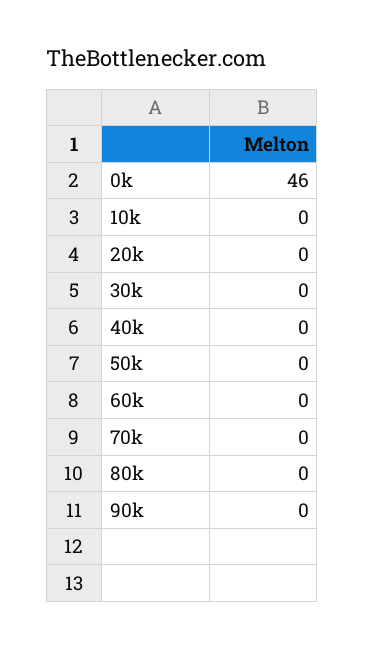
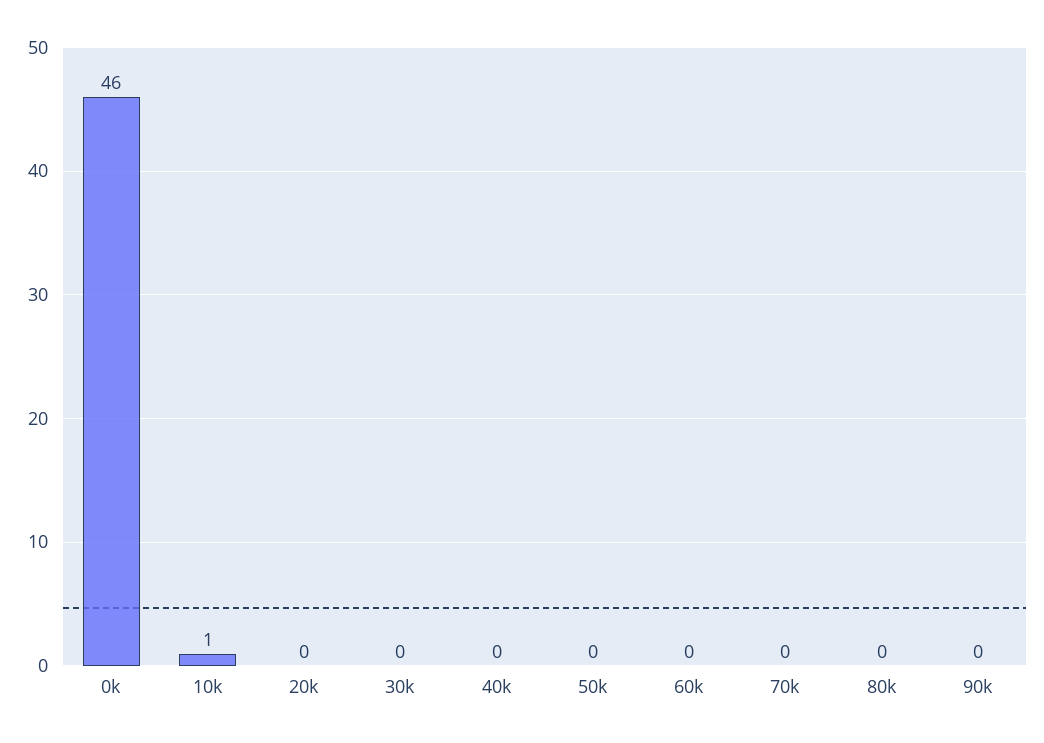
  {
    "0k": 46,
-   "10k": 0,
+   "10k": 1,
    "20k": 0,
    "30k": 0,
    "40k": 0,
    "50k": 0,
    "60k": 0,
    "70k": 0,
    "80k": 0,
    "90k": 0
  }

